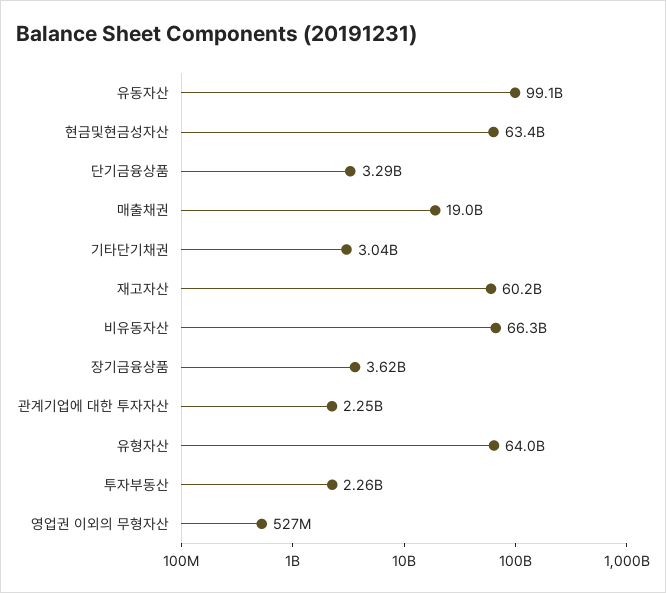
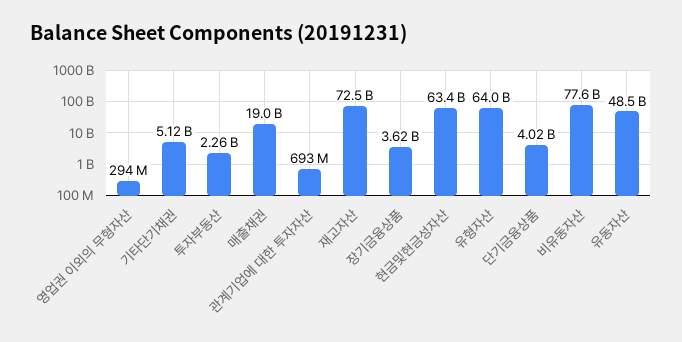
  {
-   "유동자산": 99100000000,
+   "유동자산": 48500000000,
    "현금및현금성자산": 63400000000,
-   "단기금융상품": 3290000000,
+   "단기금융상품": 4020000000,
    "매출채권": 19000000000,
-   "기타단기채권": 3040000000,
+   "기타단기채권": 5120000000,
-   "재고자산": 60200000000,
+   "재고자산": 72500000000,
-   "비유동자산": 66300000000,
+   "비유동자산": 77600000000,
    "장기금융상품": 3620000000,
-   "관계기업에 대한 투자자산": 2250000000,
+   "관계기업에 대한 투자자산": 693000000,
    "유형자산": 64000000000,
    "투자부동산": 2260000000,
-   "영업권 이외의 무형자산": 527000000
+   "영업권 이외의 무형자산": 294000000
  }

